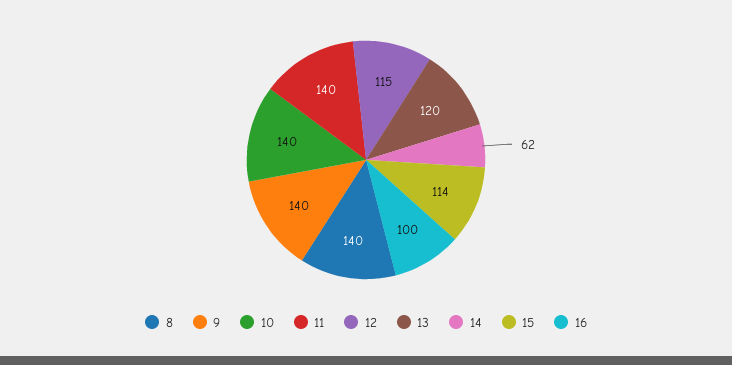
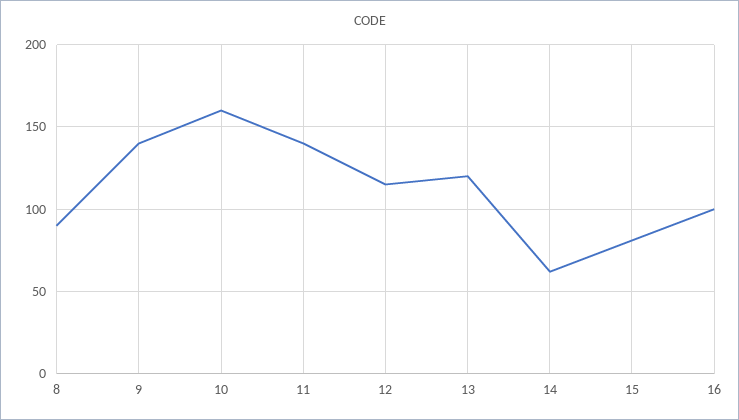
  {
-   "8": 140,
+   "8": 90,
    "9": 140,
-   "10": 140,
+   "10": 160,
    "11": 140,
    "12": 115,
    "13": 120,
    "14": 62,
-   "15": 114,
+   "15": 80,
    "16": 100
  }

